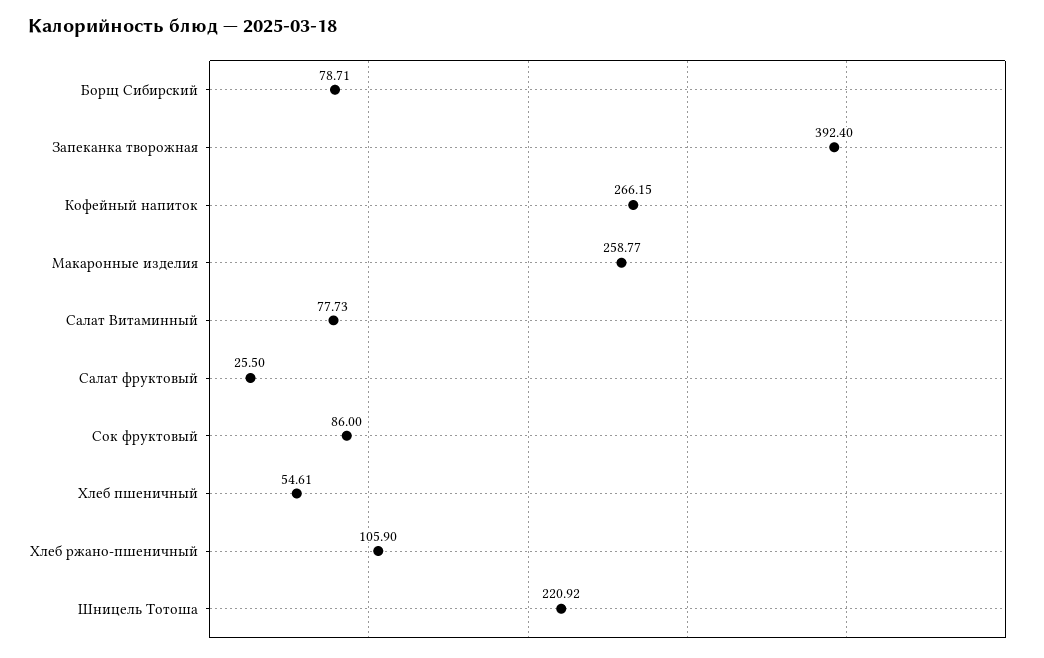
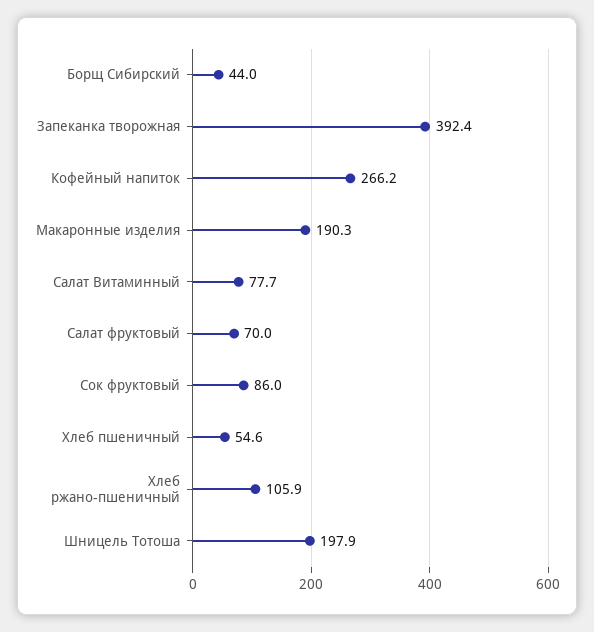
  {
-   "Борщ Сибирский": 78.71,
+   "Борщ Сибирский": 44,
    "Запеканка творожная": 392.4,
    "Кофейный напиток": 266.15,
-   "Макаронные изделия": 258.77,
+   "Макаронные изделия": 190.3,
    "Салат Витаминный": 77.73,
-   "Салат фруктовый": 25.5,
+   "Салат фруктовый": 70,
    "Сок фруктовый": 86,
    "Хлеб пшеничный": 54.61,
    "Хлеб ржано-пшеничный": 105.9,
-   "Шницель Тотоша": 220.92
+   "Шницель Тотоша": 197.9
  }

